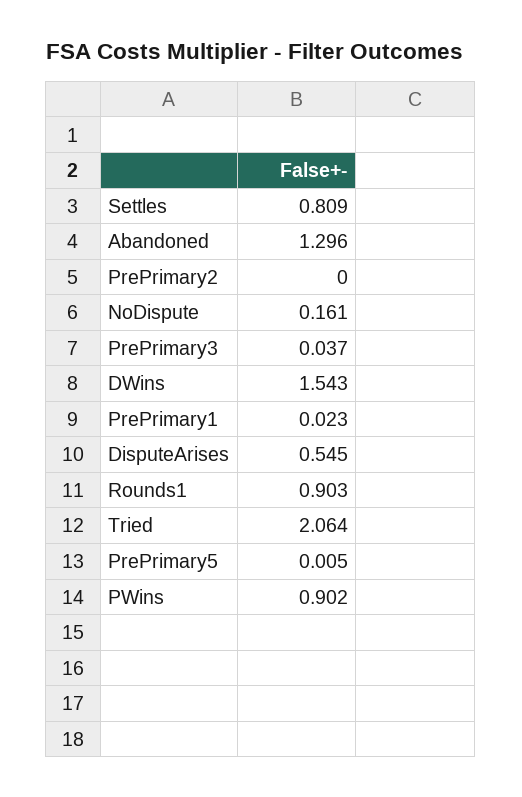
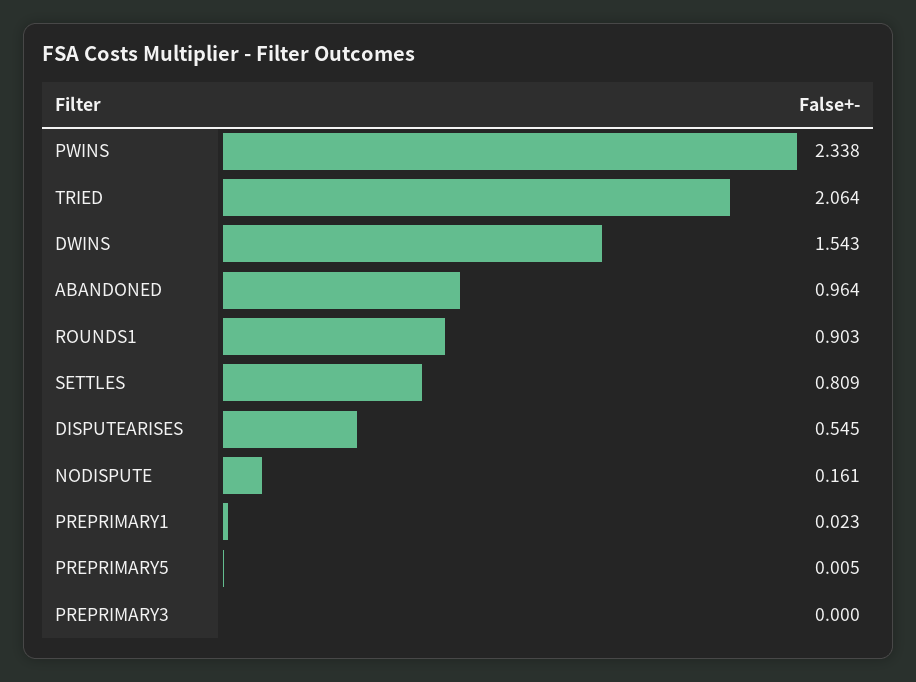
  {
    "Settles": 0.809,
-   "Abandoned": 1.296,
+   "Abandoned": 0.964,
-   "PrePrimary2": 0,
    "NoDispute": 0.161,
-   "PrePrimary3": 0.037,
+   "PrePrimary3": 0,
    "DWins": 1.543,
    "PrePrimary1": 0.023,
    "DisputeArises": 0.545,
    "Rounds1": 0.903,
    "Tried": 2.064,
    "PrePrimary5": 0.005,
-   "PWins": 0.902
+   "PWins": 2.338
  }

